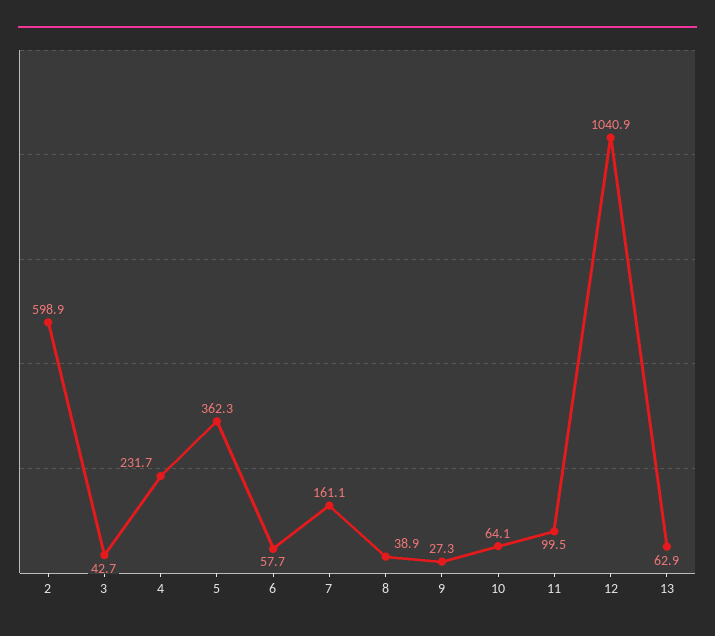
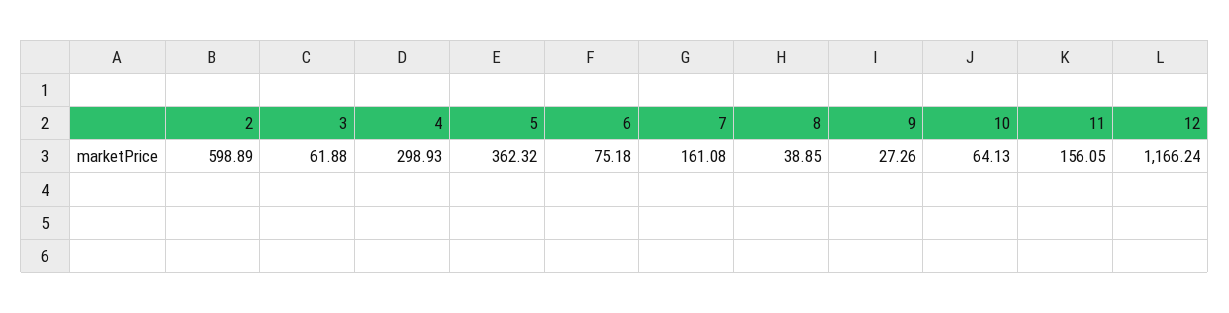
  {
    "2": 598.89,
-   "3": 42.7,
+   "3": 61.88,
-   "4": 231.7,
+   "4": 298.93,
    "5": 362.32,
-   "6": 57.7,
+   "6": 75.18,
    "7": 161.08,
    "8": 38.85,
    "9": 27.26,
    "10": 64.13,
-   "11": 99.5,
+   "11": 156.05,
-   "12": 1040.9,
+   "12": 1166.24
-   "13": 62.9
  }

